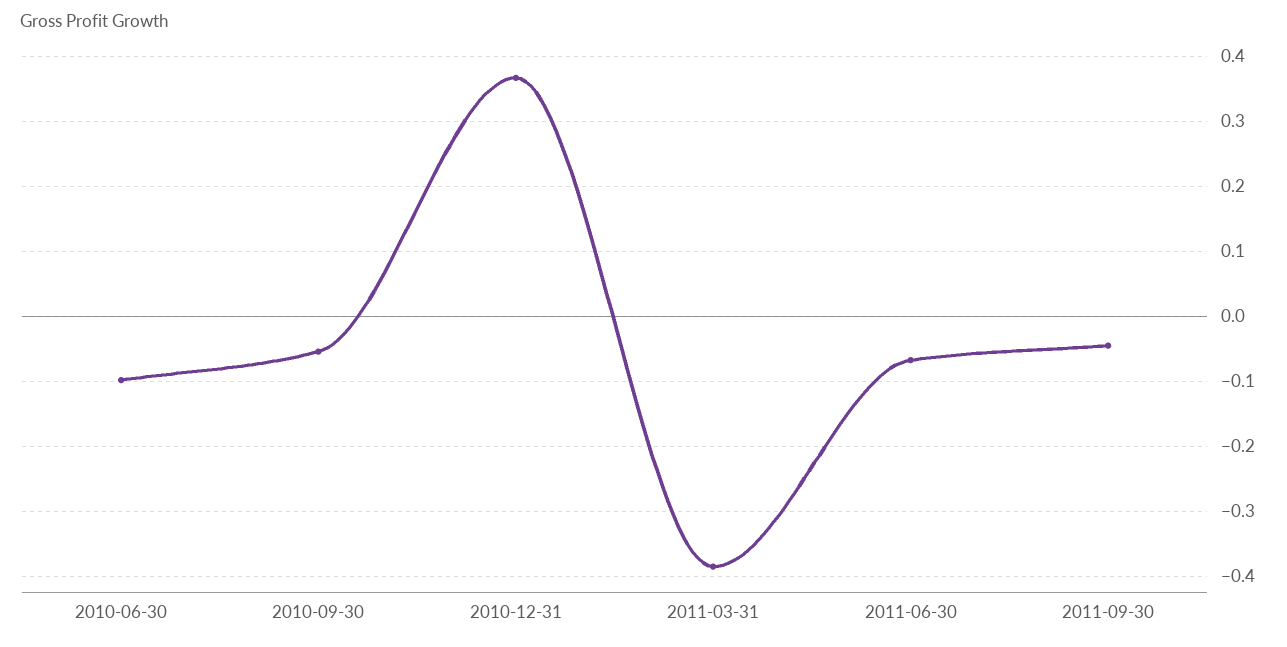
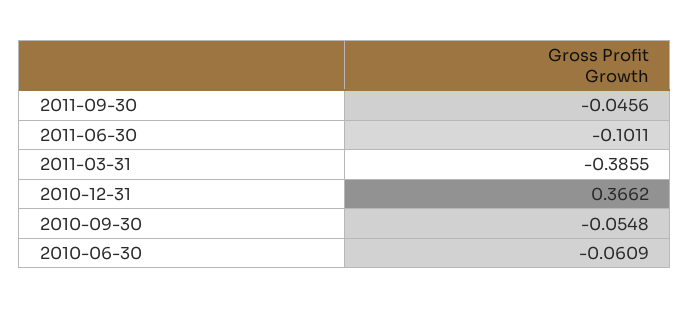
  {
-   "2010-06-30": -0.1,
+   "2010-06-30": -0.0609,
    "2010-09-30": -0.0548,
    "2010-12-31": 0.3662,
    "2011-03-31": -0.3855,
-   "2011-06-30": -0.07,
+   "2011-06-30": -0.1011,
    "2011-09-30": -0.0456
  }

